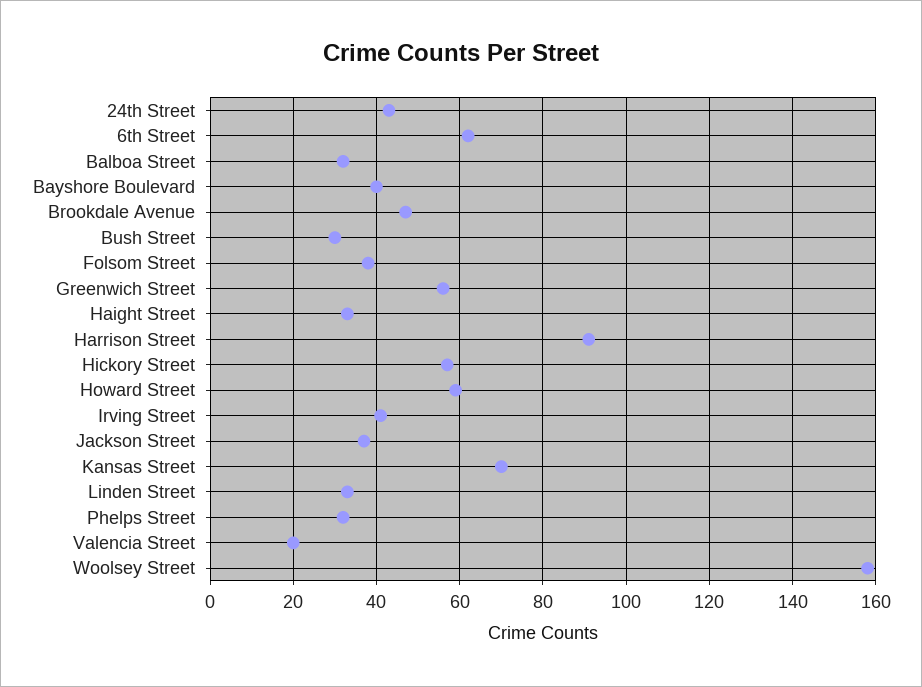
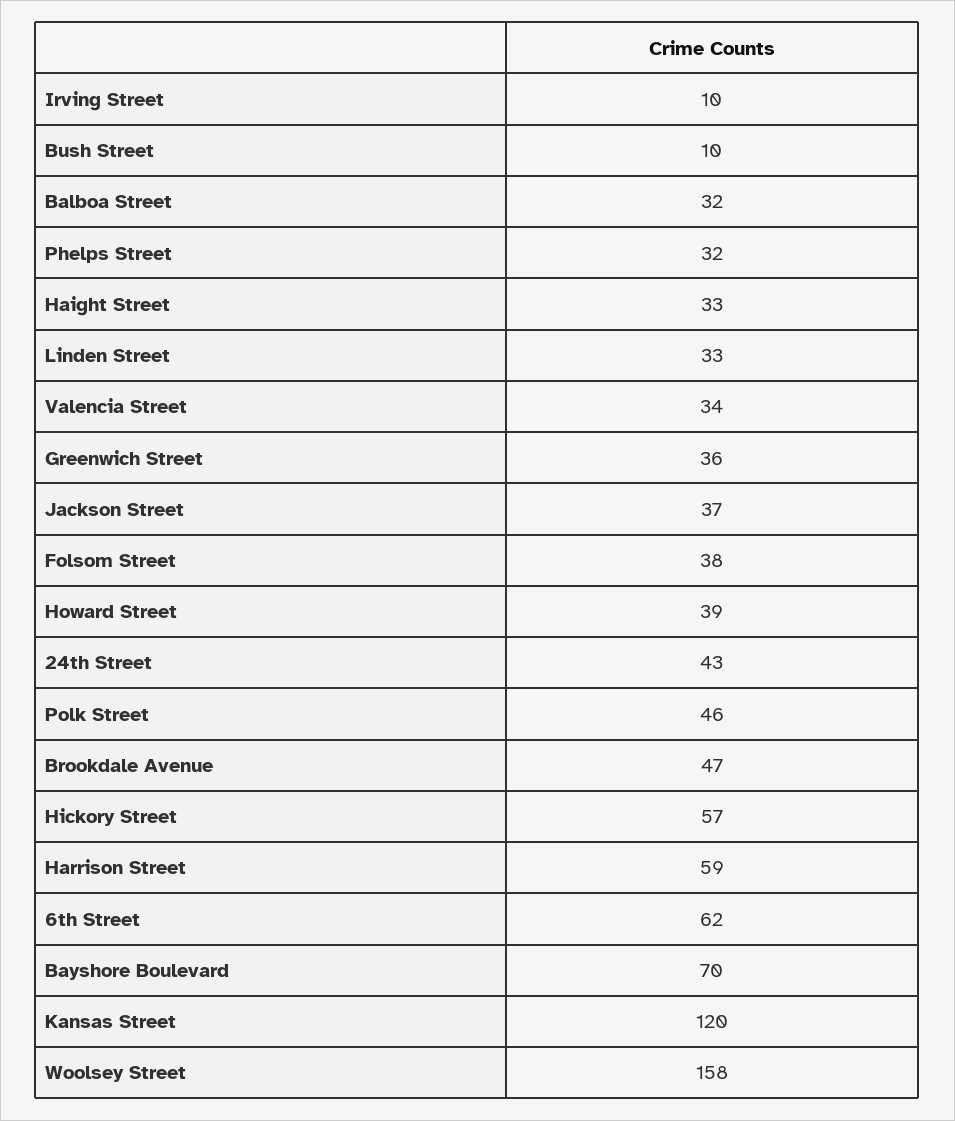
  {
    "24th Street": 43,
    "6th Street": 62,
    "Balboa Street": 32,
-   "Bayshore Boulevard": 40,
+   "Bayshore Boulevard": 70,
    "Brookdale Avenue": 47,
-   "Bush Street": 30,
+   "Bush Street": 10,
    "Folsom Street": 38,
-   "Greenwich Street": 55,
+   "Greenwich Street": 36,
    "Haight Street": 33,
-   "Harrison Street": 90,
+   "Harrison Street": 59,
    "Hickory Street": 57,
-   "Howard Street": 60,
+   "Howard Street": 39,
-   "Irving Street": 40,
+   "Irving Street": 10,
    "Jackson Street": 37,
-   "Kansas Street": 70,
+   "Kansas Street": 120,
    "Linden Street": 33,
    "Phelps Street": 32,
-   "Valencia Street": 20,
+   "Valencia Street": 34,
-   "Woolsey Street": 158
+   "Woolsey Street": 158,
+   "Polk Street": 46
  }

